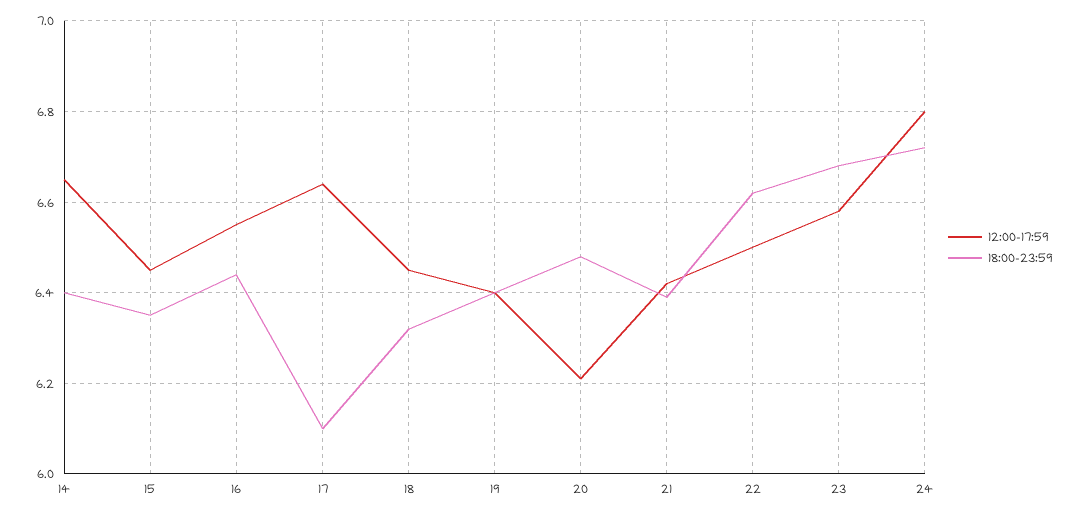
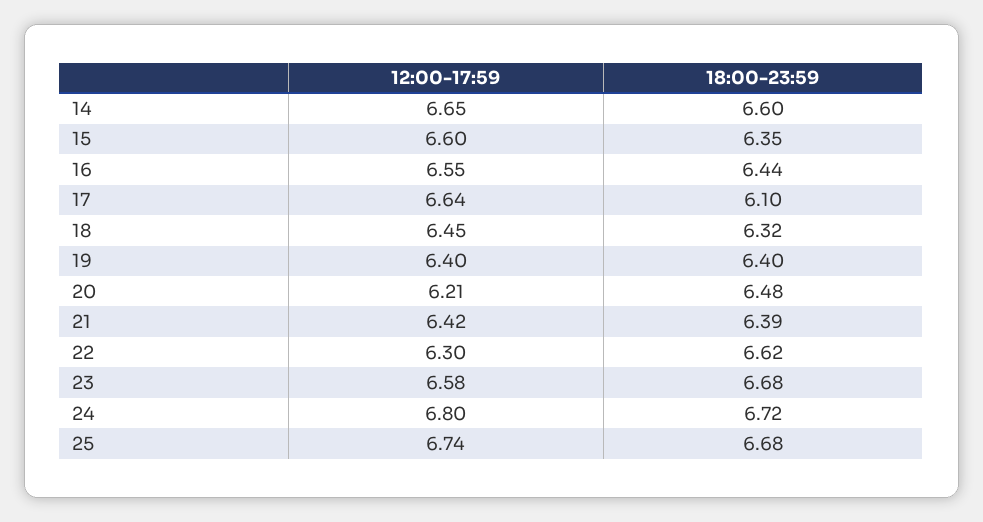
  {
    "12:00-17:59": {
      "14": 6.65,
-     "15": 6.45,
+     "15": 6.6,
      "16": 6.55,
      "17": 6.64,
      "18": 6.45,
      "19": 6.4,
      "20": 6.21,
      "21": 6.42,
-     "22": 6.5,
+     "22": 6.3,
      "23": 6.58,
-     "24": 6.8
+     "24": 6.8,
+     "25": 6.74
    },
    "18:00-23:59": {
-     "14": 6.4,
+     "14": 6.6,
      "15": 6.35,
      "16": 6.44,
      "17": 6.1,
      "18": 6.32,
      "19": 6.4,
      "20": 6.48,
      "21": 6.39,
      "22": 6.62,
      "23": 6.68,
-     "24": 6.72
+     "24": 6.72,
+     "25": 6.68
    }
  }

